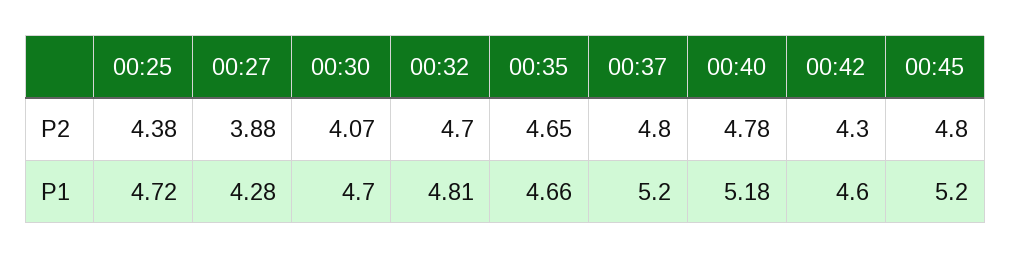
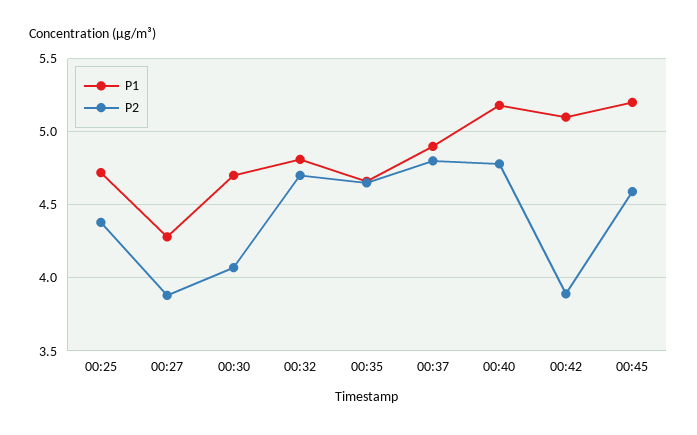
  {
    "P2": {
      "00:25": 4.38,
      "00:27": 3.88,
      "00:30": 4.07,
      "00:32": 4.7,
      "00:35": 4.65,
      "00:37": 4.8,
      "00:40": 4.78,
-     "00:42": 4.3,
+     "00:42": 3.9,
-     "00:45": 4.8
+     "00:45": 4.6
    },
    "P1": {
      "00:25": 4.72,
      "00:27": 4.28,
      "00:30": 4.7,
      "00:32": 4.81,
      "00:35": 4.66,
-     "00:37": 5.2,
+     "00:37": 4.9,
      "00:40": 5.18,
-     "00:42": 4.6,
+     "00:42": 5.1,
      "00:45": 5.2
    }
  }

